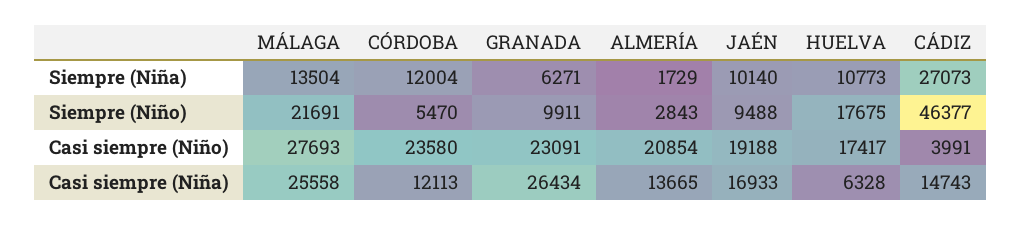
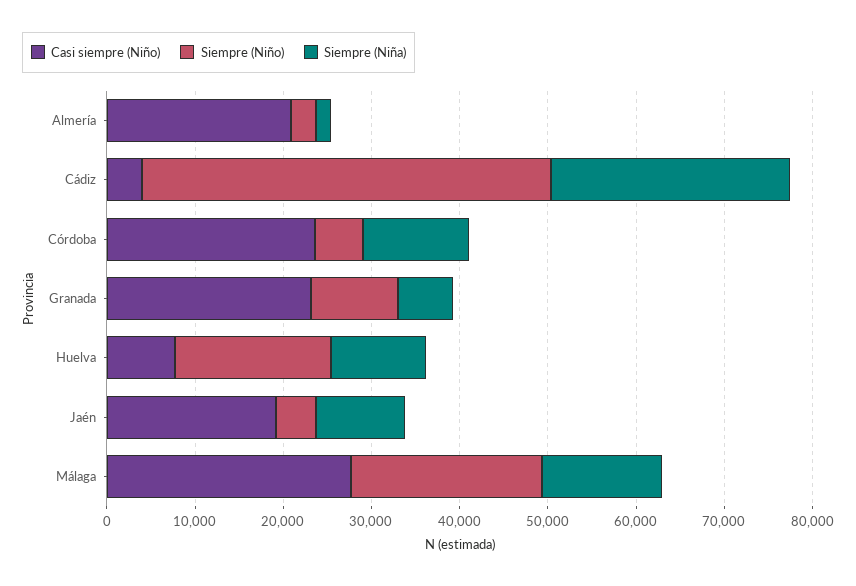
  {
    "Siempre (Niña)": {
      "MÁLAGA": 13504,
      "CÓRDOBA": 12004,
      "GRANADA": 6271,
      "ALMERÍA": 1729,
      "JAÉN": 10140,
      "HUELVA": 10773,
      "CÁDIZ": 27073
    },
    "Siempre (Niño)": {
      "MÁLAGA": 21691,
      "CÓRDOBA": 5470,
      "GRANADA": 9911,
      "ALMERÍA": 2843,
-     "JAÉN": 9488,
+     "JAÉN": 4000,
      "HUELVA": 17675,
      "CÁDIZ": 46377
    },
    "Casi siempre (Niño)": {
      "MÁLAGA": 27693,
      "CÓRDOBA": 23580,
      "GRANADA": 23091,
      "ALMERÍA": 20854,
      "JAÉN": 19188,
-     "HUELVA": 17417,
+     "HUELVA": 8000,
      "CÁDIZ": 3991
-   },
+   }
-   "Casi siempre (Niña)": {
-     "MÁLAGA": 25558,
-     "CÓRDOBA": 12113,
-     "GRANADA": 26434,
-     "ALMERÍA": 13665,
-     "JAÉN": 16933,
-     "HUELVA": 6328,
-     "CÁDIZ": 14743
-   }
  }

